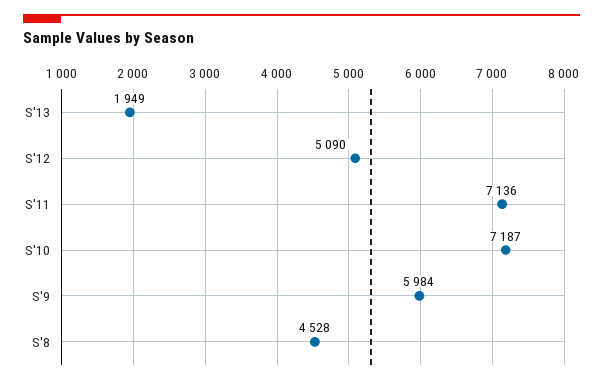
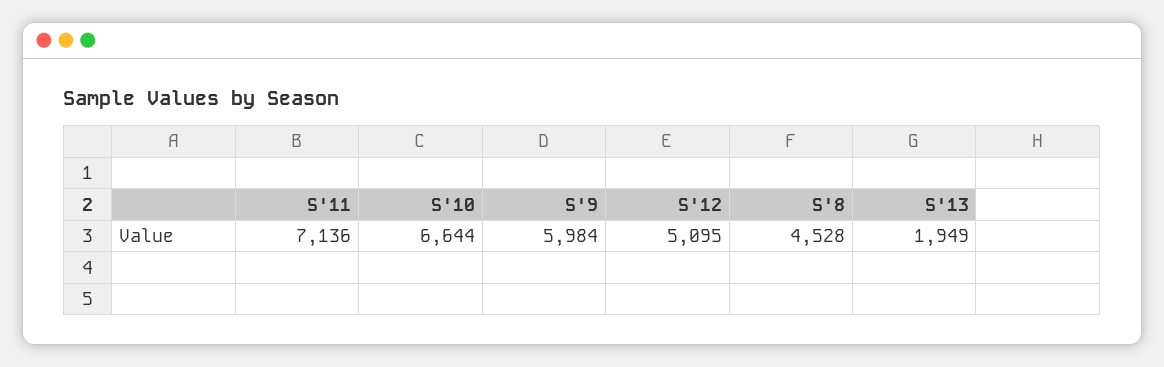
  {
    "S'13": 1949,
-   "S'12": 5090,
+   "S'12": 5095,
    "S'11": 7136,
-   "S'10": 7187,
+   "S'10": 6644,
    "S'9": 5984,
    "S'8": 4528
  }

